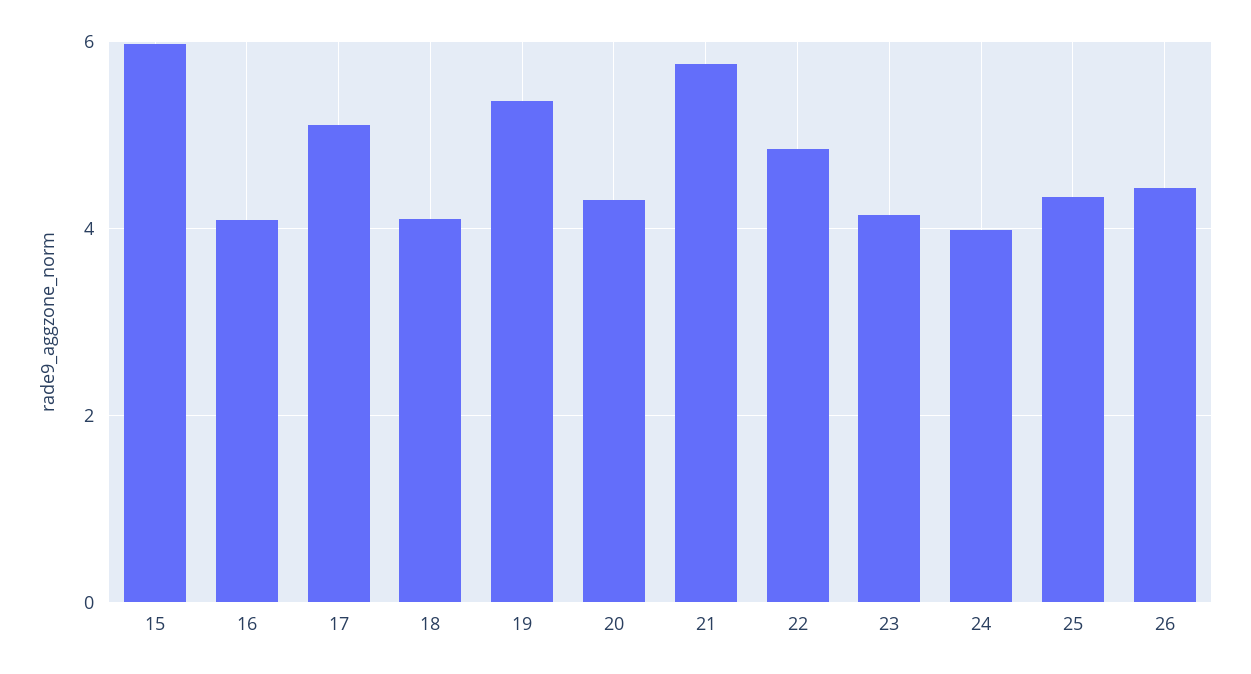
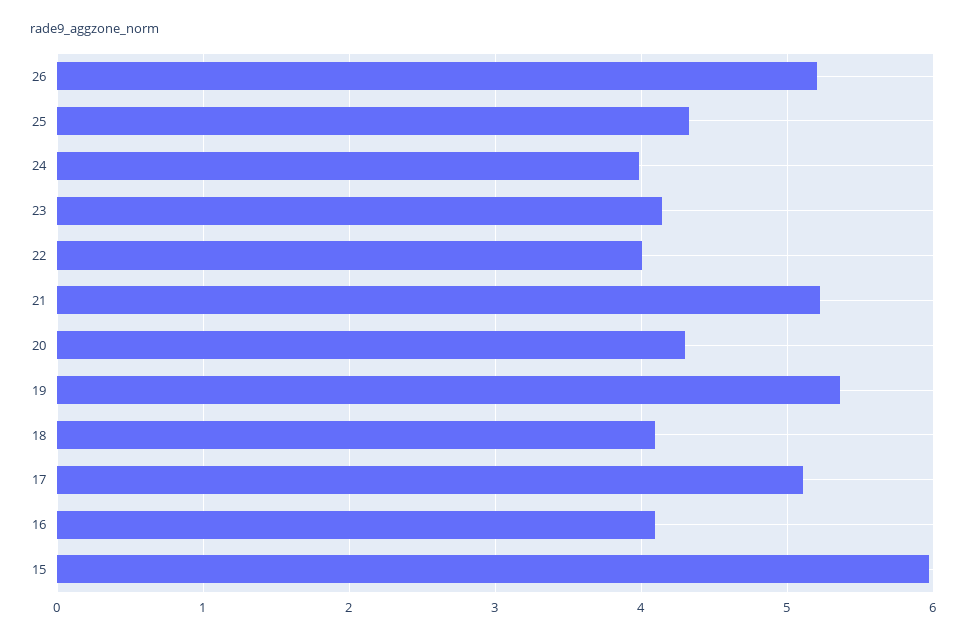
  {
    "15": 6,
    "16": 4.1,
    "17": 5.1,
    "18": 4.1,
    "19": 5.4,
    "20": 4.3,
-   "21": 5.8,
+   "21": 5.2,
-   "22": 4.8,
+   "22": 4,
    "23": 4.1,
    "24": 4,
    "25": 4.3,
-   "26": 4.4
+   "26": 5.2
  }

